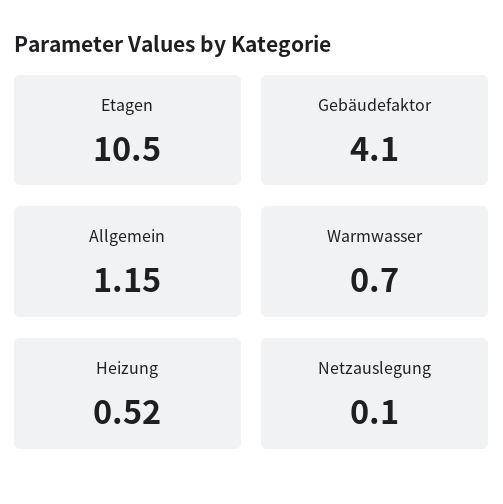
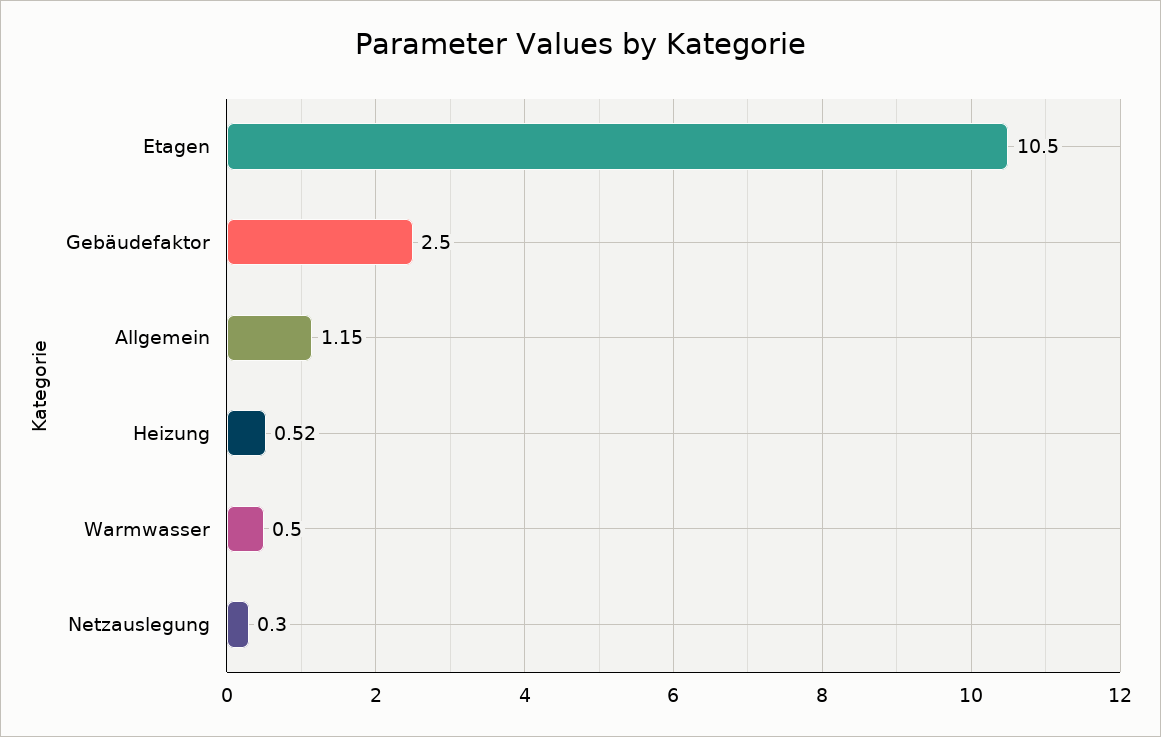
  {
    "Etagen": 10.5,
-   "Gebäudefaktor": 4.1,
+   "Gebäudefaktor": 2.5,
    "Allgemein": 1.15,
-   "Warmwasser": 0.7,
+   "Warmwasser": 0.5,
    "Heizung": 0.52,
-   "Netzauslegung": 0.1
+   "Netzauslegung": 0.3
  }

